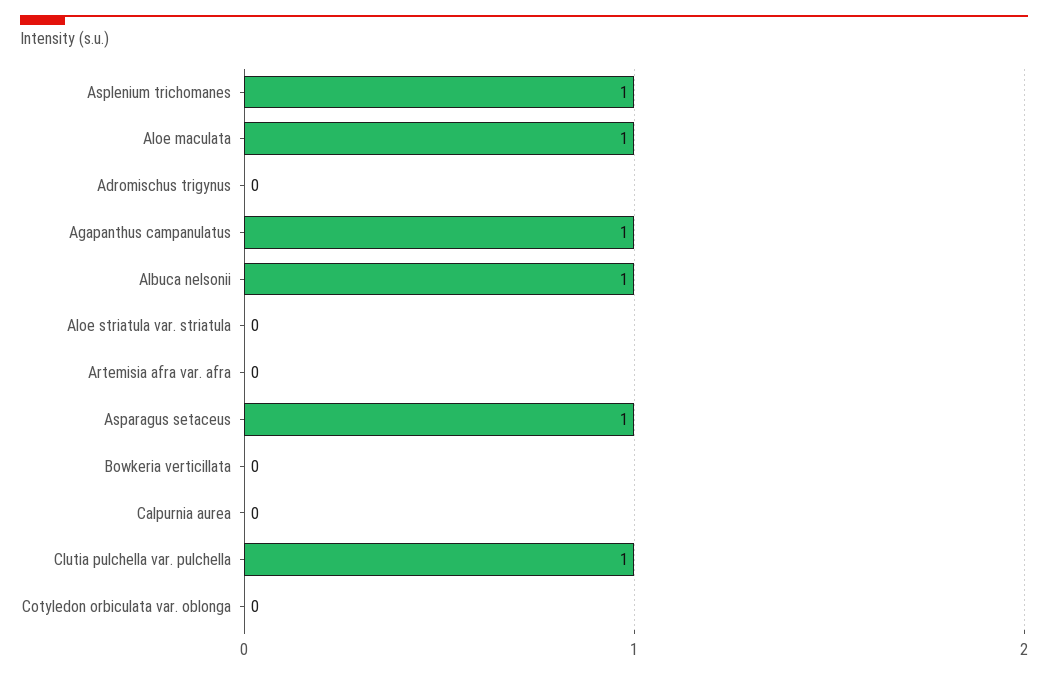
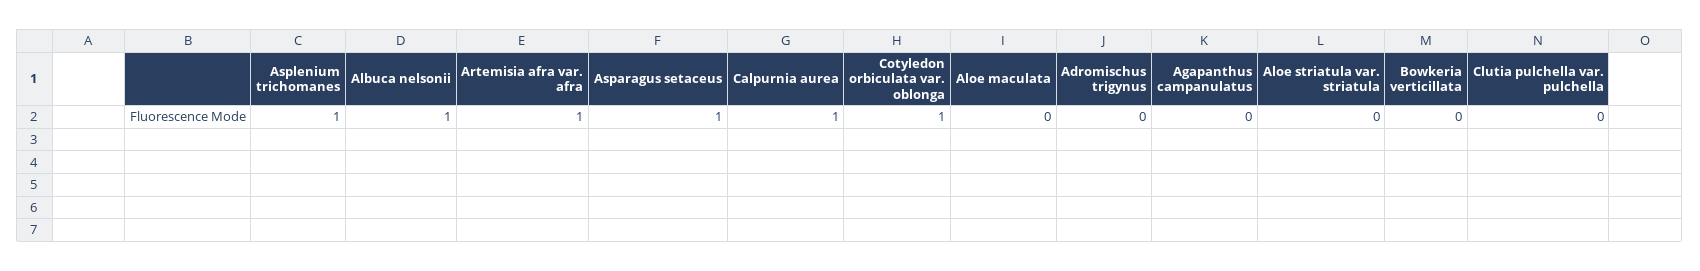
  {
    "Asplenium trichomanes": 1,
-   "Aloe maculata": 1,
+   "Aloe maculata": 0,
    "Adromischus trigynus": 0,
-   "Agapanthus campanulatus": 1,
+   "Agapanthus campanulatus": 0,
    "Albuca nelsonii": 1,
    "Aloe striatula var. striatula": 0,
-   "Artemisia afra var. afra": 0,
+   "Artemisia afra var. afra": 1,
    "Asparagus setaceus": 1,
    "Bowkeria verticillata": 0,
-   "Calpurnia aurea": 0,
+   "Calpurnia aurea": 1,
-   "Clutia pulchella var. pulchella": 1,
+   "Clutia pulchella var. pulchella": 0,
-   "Cotyledon orbiculata var. oblonga": 0
+   "Cotyledon orbiculata var. oblonga": 1
  }

